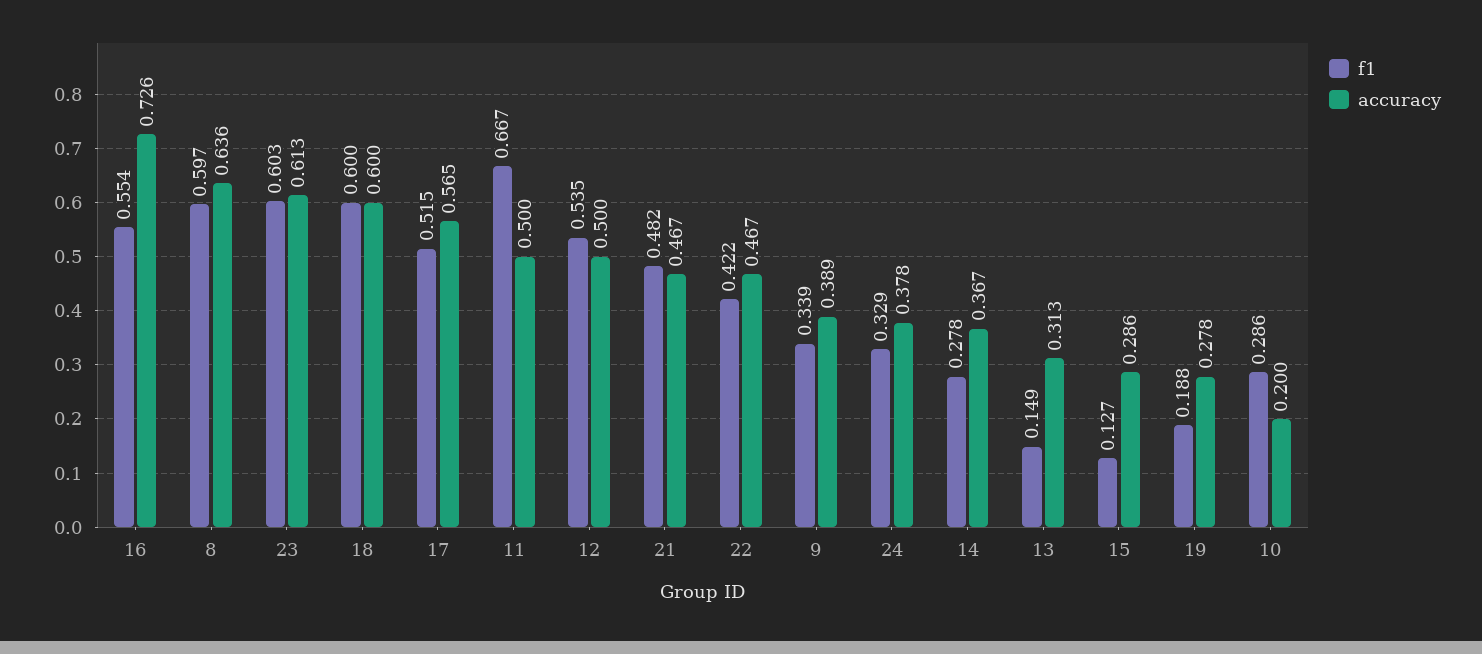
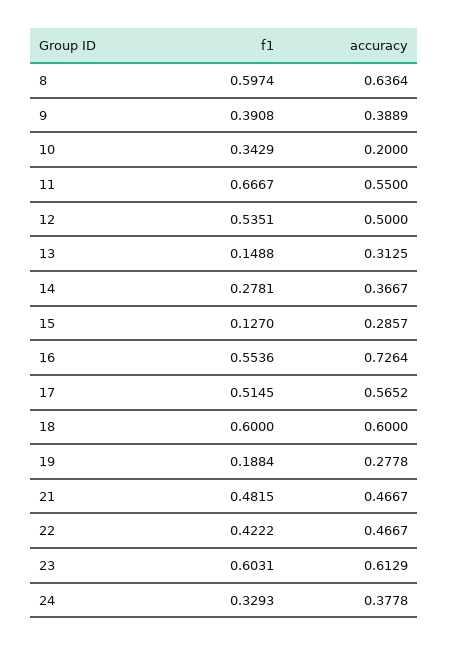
  {
    "f1": {
      "16": 0.5536,
      "8": 0.5974,
      "23": 0.6031,
      "18": 0.6,
      "17": 0.5145,
      "11": 0.6667,
      "12": 0.5351,
      "21": 0.4815,
      "22": 0.4222,
-     "9": 0.339,
+     "9": 0.3908,
      "24": 0.3293,
      "14": 0.2781,
      "13": 0.1488,
      "15": 0.127,
      "19": 0.1884,
-     "10": 0.286
+     "10": 0.3429
    },
    "accuracy": {
      "16": 0.7264,
      "8": 0.6364,
      "23": 0.6129,
      "18": 0.6,
      "17": 0.5652,
-     "11": 0.5,
+     "11": 0.55,
      "12": 0.5,
      "21": 0.4667,
      "22": 0.4667,
      "9": 0.3889,
      "24": 0.3778,
      "14": 0.3667,
      "13": 0.3125,
      "15": 0.2857,
      "19": 0.2778,
      "10": 0.2
    }
  }

